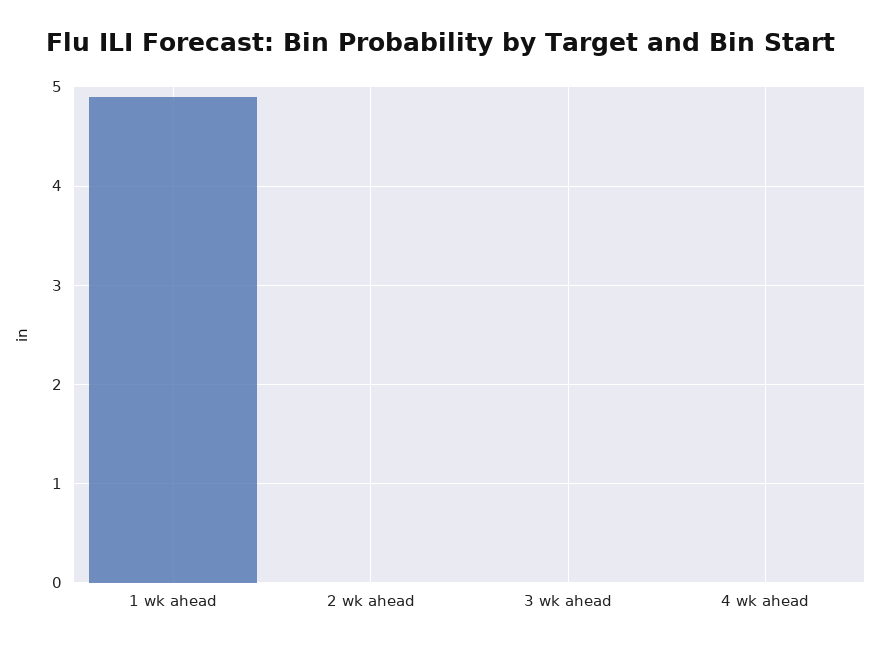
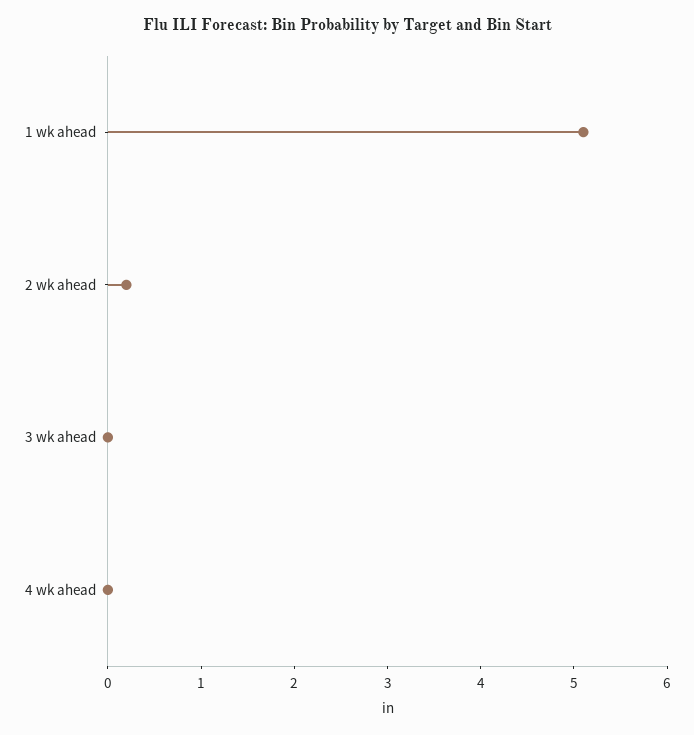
  {
-   "1 wk ahead": 4.9,
+   "1 wk ahead": 5.1,
-   "2 wk ahead": 0,
+   "2 wk ahead": 0.2,
    "3 wk ahead": 0,
    "4 wk ahead": 0
  }

